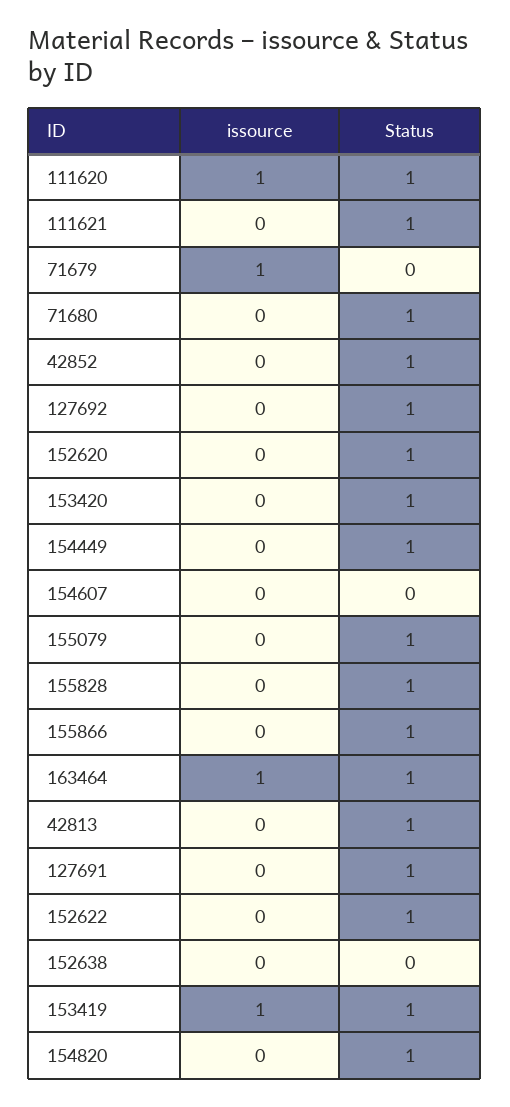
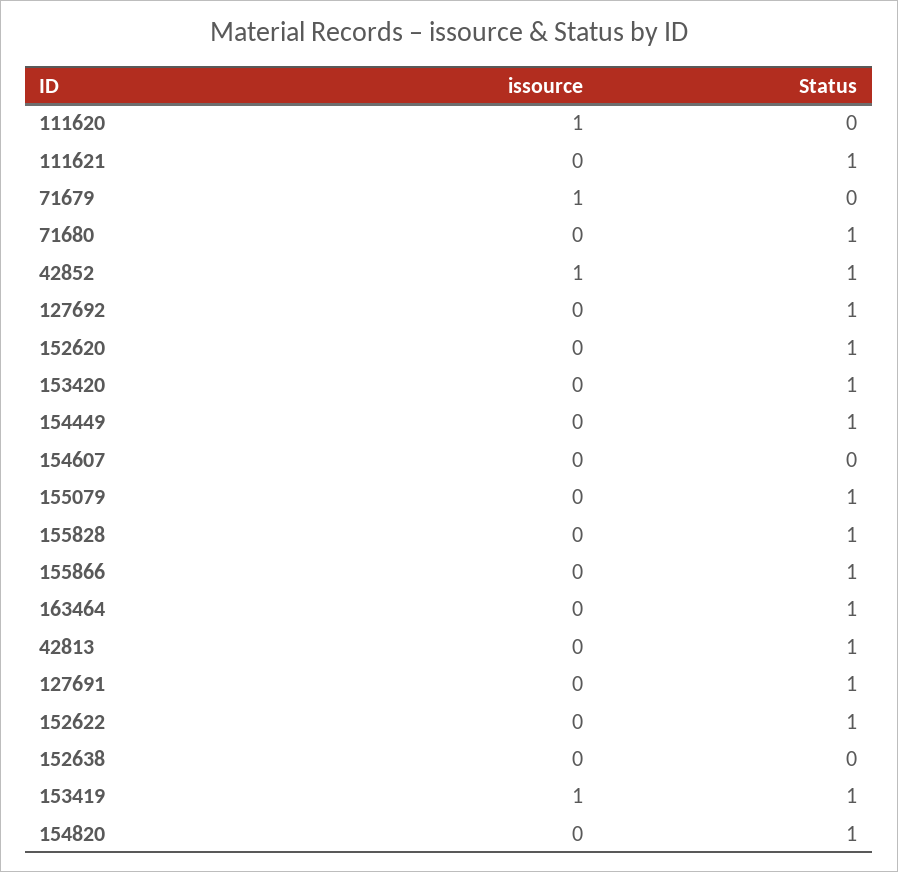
  {
    "issource": {
      "111620": 1,
      "111621": 0,
      "71679": 1,
      "71680": 0,
-     "42852": 0,
+     "42852": 1,
      "127692": 0,
      "152620": 0,
      "153420": 0,
      "154449": 0,
      "154607": 0,
      "155079": 0,
      "155828": 0,
      "155866": 0,
-     "163464": 1,
+     "163464": 0,
      "42813": 0,
      "127691": 0,
      "152622": 0,
      "152638": 0,
      "153419": 1,
      "154820": 0
    },
    "Status": {
-     "111620": 1,
+     "111620": 0,
      "111621": 1,
      "71679": 0,
      "71680": 1,
      "42852": 1,
      "127692": 1,
      "152620": 1,
      "153420": 1,
      "154449": 1,
      "154607": 0,
      "155079": 1,
      "155828": 1,
      "155866": 1,
      "163464": 1,
      "42813": 1,
      "127691": 1,
      "152622": 1,
      "152638": 0,
      "153419": 1,
      "154820": 1
    }
  }

